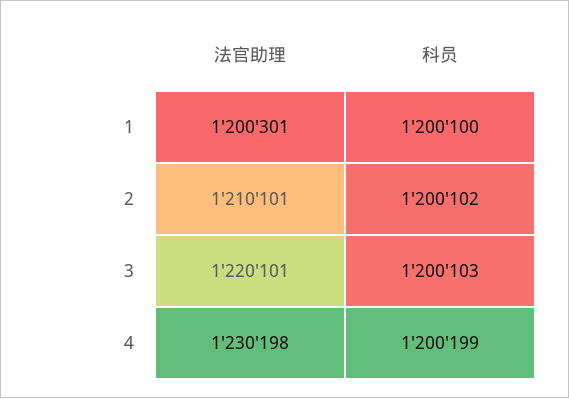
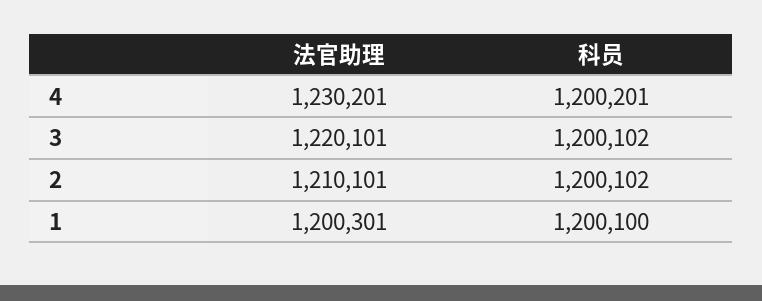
  {
    "法官助理": {
      "1": 1200301,
      "2": 1210101,
      "3": 1220101,
-     "4": 1230198
+     "4": 1230201
    },
    "科员": {
      "1": 1200100,
      "2": 1200102,
-     "3": 1200103,
+     "3": 1200102,
-     "4": 1200199
+     "4": 1200201
    }
  }

